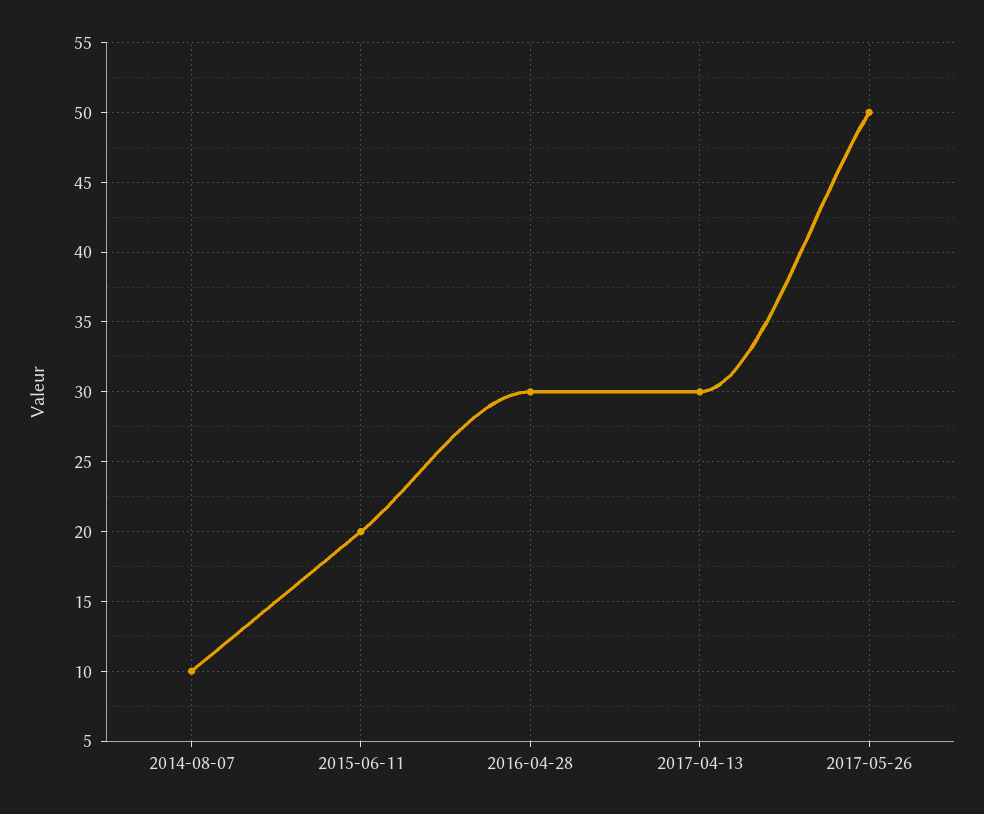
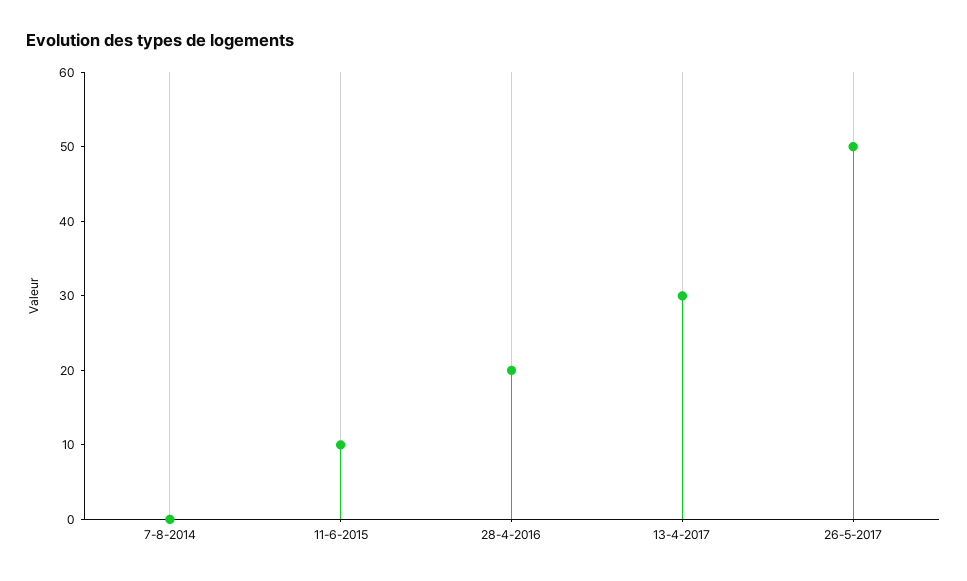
  {
-   "2014-08-07": 10,
+   "2014-08-07": 0,
-   "2015-06-11": 20,
+   "2015-06-11": 10,
-   "2016-04-28": 30,
+   "2016-04-28": 20,
    "2017-04-13": 30,
    "2017-05-26": 50
  }

